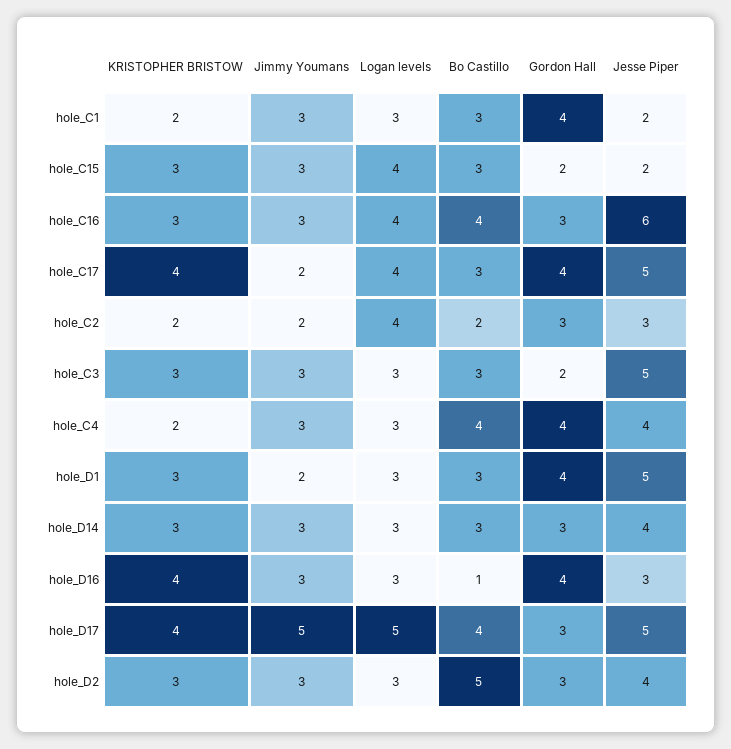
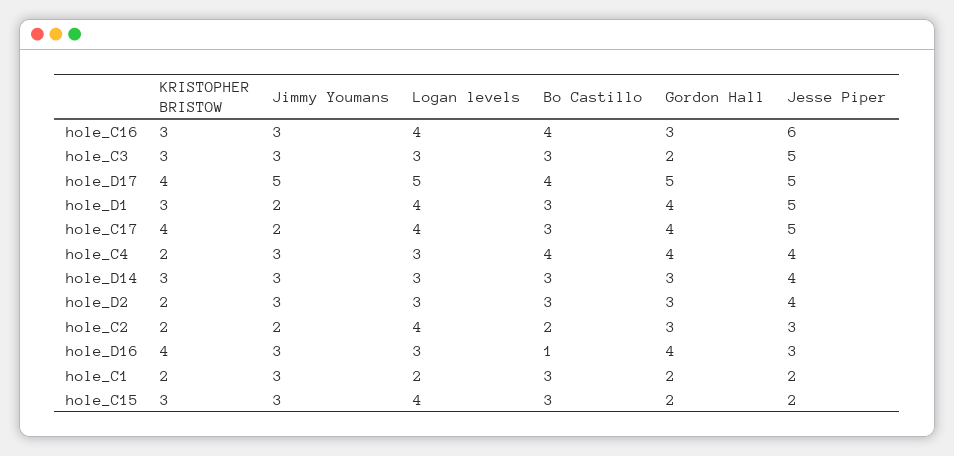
  {
    "KRISTOPHER BRISTOW": {
      "hole_C1": 2,
      "hole_C15": 3,
      "hole_C16": 3,
      "hole_C17": 4,
      "hole_C2": 2,
      "hole_C3": 3,
      "hole_C4": 2,
      "hole_D1": 3,
      "hole_D14": 3,
      "hole_D16": 4,
      "hole_D17": 4,
-     "hole_D2": 3
+     "hole_D2": 2
    },
    "Jimmy Youmans": {
      "hole_C1": 3,
      "hole_C15": 3,
      "hole_C16": 3,
      "hole_C17": 2,
      "hole_C2": 2,
      "hole_C3": 3,
      "hole_C4": 3,
      "hole_D1": 2,
      "hole_D14": 3,
      "hole_D16": 3,
      "hole_D17": 5,
      "hole_D2": 3
    },
    "Logan levels": {
-     "hole_C1": 3,
+     "hole_C1": 2,
      "hole_C15": 4,
      "hole_C16": 4,
      "hole_C17": 4,
      "hole_C2": 4,
      "hole_C3": 3,
      "hole_C4": 3,
-     "hole_D1": 3,
+     "hole_D1": 4,
      "hole_D14": 3,
      "hole_D16": 3,
      "hole_D17": 5,
      "hole_D2": 3
    },
    "Bo Castillo": {
      "hole_C1": 3,
      "hole_C15": 3,
      "hole_C16": 4,
      "hole_C17": 3,
      "hole_C2": 2,
      "hole_C3": 3,
      "hole_C4": 4,
      "hole_D1": 3,
      "hole_D14": 3,
      "hole_D16": 1,
      "hole_D17": 4,
-     "hole_D2": 5
+     "hole_D2": 3
    },
    "Gordon Hall": {
-     "hole_C1": 4,
+     "hole_C1": 2,
      "hole_C15": 2,
      "hole_C16": 3,
      "hole_C17": 4,
      "hole_C2": 3,
      "hole_C3": 2,
      "hole_C4": 4,
      "hole_D1": 4,
      "hole_D14": 3,
      "hole_D16": 4,
-     "hole_D17": 3,
+     "hole_D17": 5,
      "hole_D2": 3
    },
    "Jesse Piper": {
      "hole_C1": 2,
      "hole_C15": 2,
      "hole_C16": 6,
      "hole_C17": 5,
      "hole_C2": 3,
      "hole_C3": 5,
      "hole_C4": 4,
      "hole_D1": 5,
      "hole_D14": 4,
      "hole_D16": 3,
      "hole_D17": 5,
      "hole_D2": 4
    }
  }

